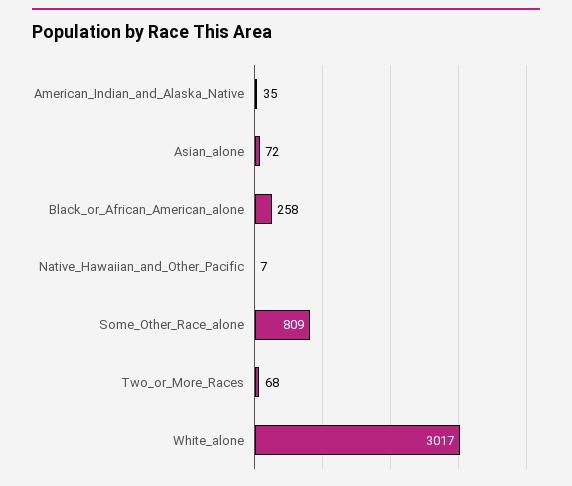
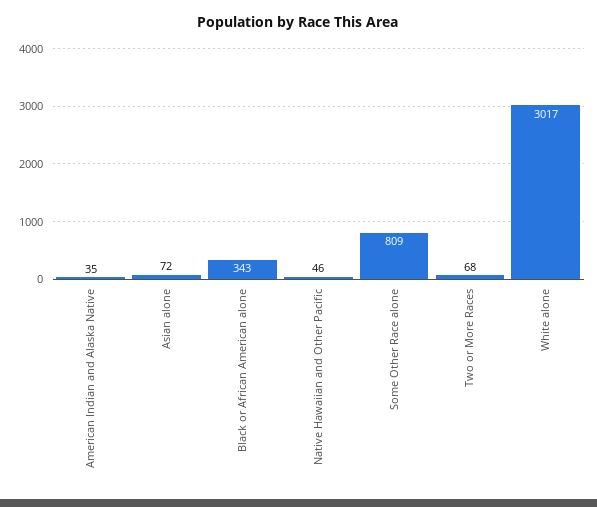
  {
    "American_Indian_and_Alaska_Native": 35,
    "Asian_alone": 72,
-   "Black_or_African_American_alone": 258,
+   "Black_or_African_American_alone": 343,
-   "Native_Hawaiian_and_Other_Pacific": 7,
+   "Native_Hawaiian_and_Other_Pacific": 46,
    "Some_Other_Race_alone": 809,
    "Two_or_More_Races": 68,
    "White_alone": 3017
  }

